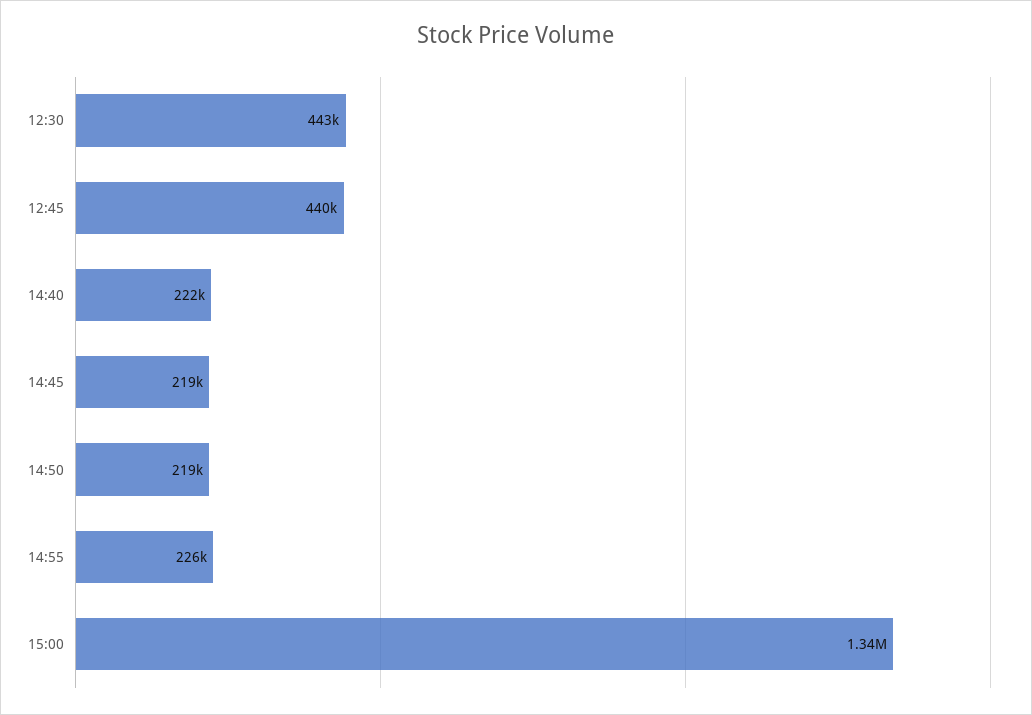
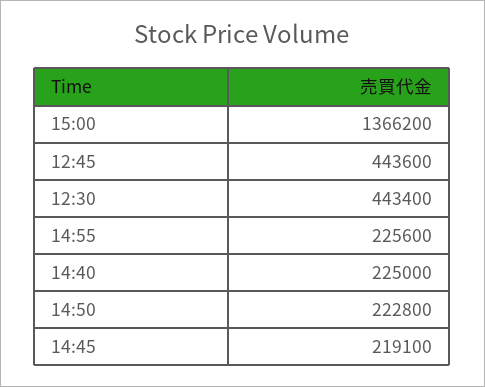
  {
    "12:30": 443400,
-   "12:45": 440000,
+   "12:45": 443600,
-   "14:40": 222000,
+   "14:40": 225000,
    "14:45": 219100,
-   "14:50": 219000,
+   "14:50": 222800,
    "14:55": 225600,
-   "15:00": 1340000
+   "15:00": 1366200
  }

